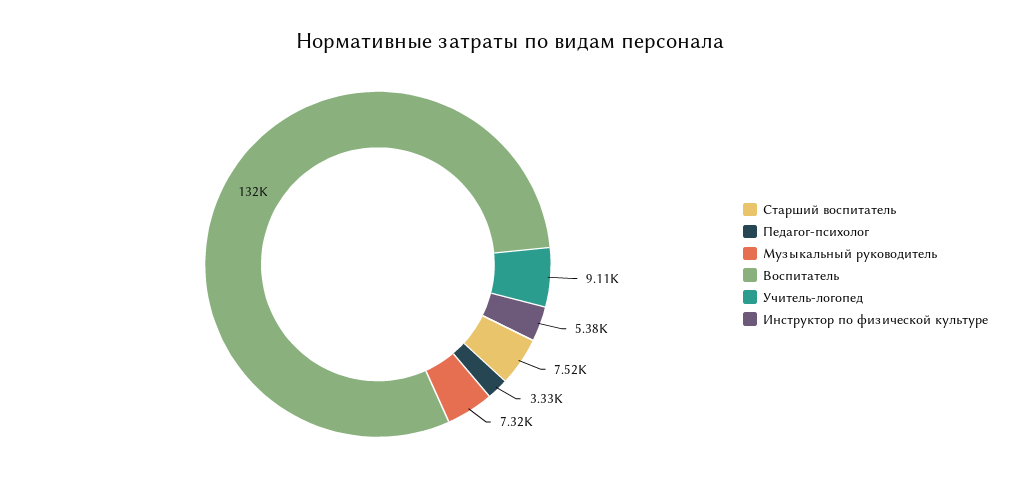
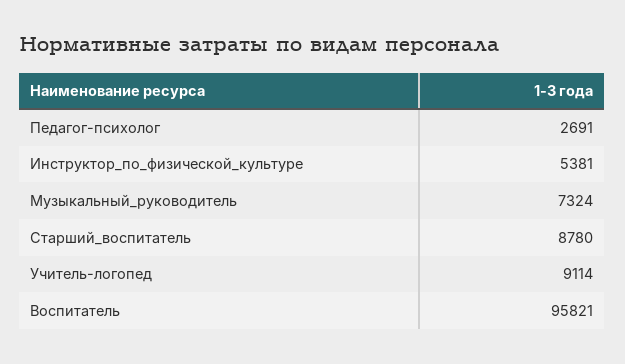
  {
-   "Старший воспитатель": 7520,
+   "Старший воспитатель": 8780,
-   "Педагог-психолог": 3330,
+   "Педагог-психолог": 2691,
    "Музыкальный руководитель": 7324,
-   "Воспитатель": 132000,
+   "Воспитатель": 95821,
    "Учитель-логопед": 9114,
    "Инструктор по физической культуре": 5381
  }

